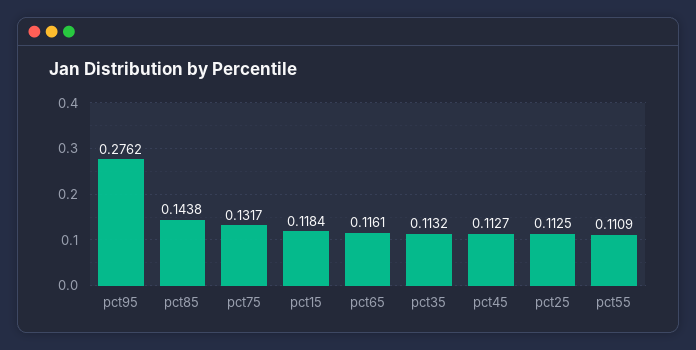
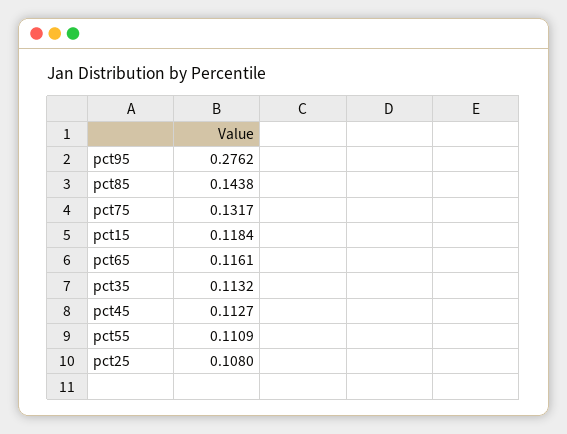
  {
    "pct95": 0.2762,
    "pct85": 0.1438,
    "pct75": 0.1317,
    "pct15": 0.1184,
    "pct65": 0.1161,
    "pct35": 0.1132,
    "pct45": 0.1127,
-   "pct25": 0.1125,
+   "pct25": 0.108,
    "pct55": 0.1109
  }

